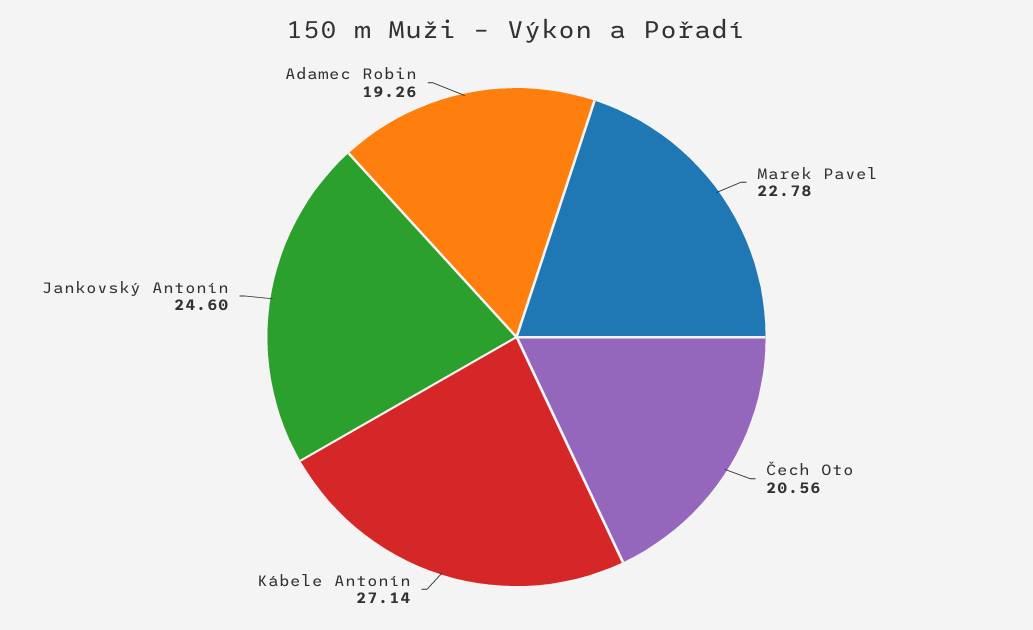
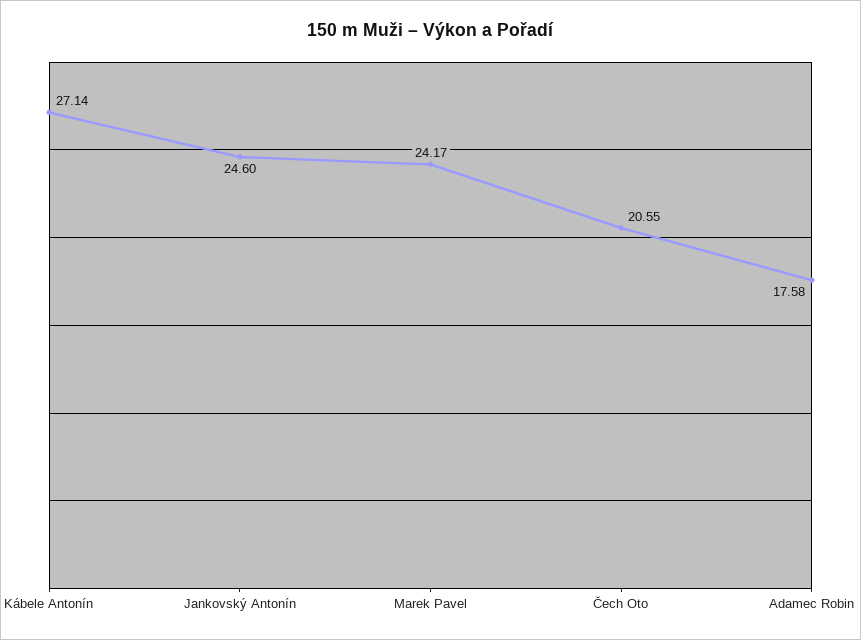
  {
-   "Marek Pavel": 22.78,
+   "Marek Pavel": 24.17,
-   "Čech Oto": 20.56,
+   "Čech Oto": 20.55,
    "Kábele Antonín": 27.14,
    "Jankovský Antonín": 24.6,
-   "Adamec Robin": 19.26
+   "Adamec Robin": 17.58
  }

